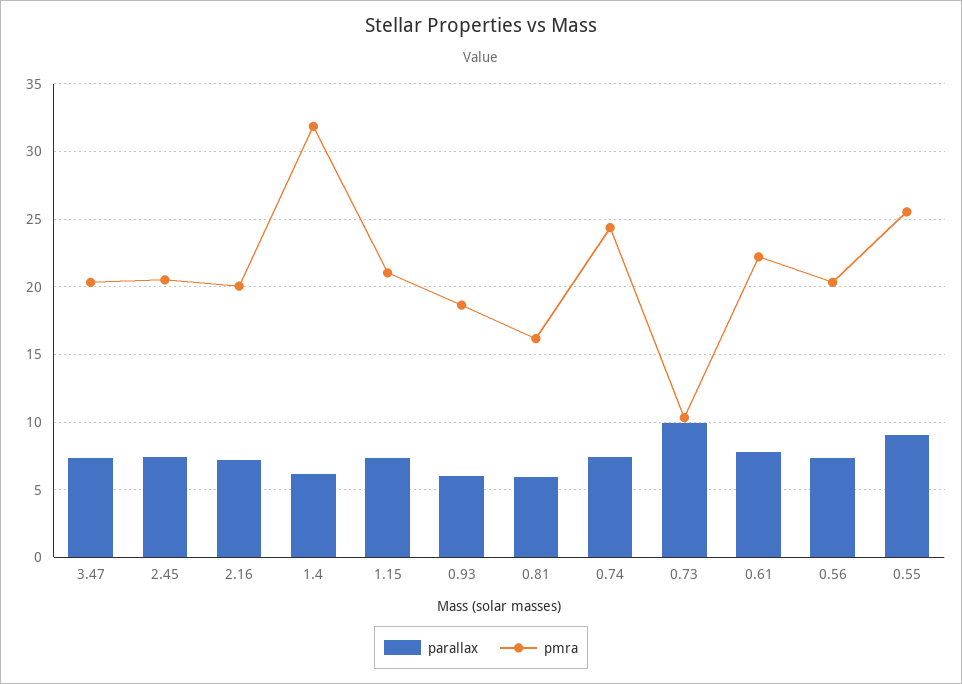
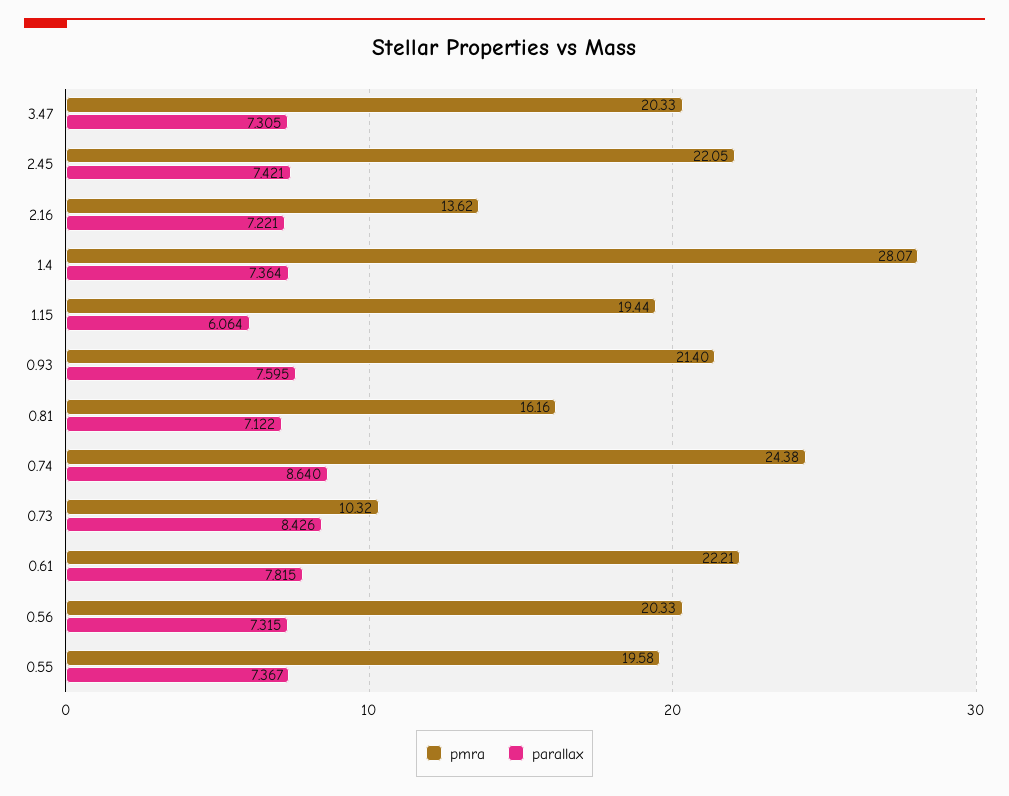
  {
    "parallax": {
      "3.47": 7.305,
      "2.45": 7.421,
      "2.16": 7.221,
-     "1.4": 6,
+     "1.4": 7.364,
-     "1.15": 7.5,
+     "1.15": 6.064,
-     "0.93": 6,
+     "0.93": 7.595,
-     "0.81": 6,
+     "0.81": 7.122,
-     "0.74": 7.5,
+     "0.74": 8.64,
-     "0.73": 10,
+     "0.73": 8.426,
      "0.61": 7.815,
      "0.56": 7.315,
-     "0.55": 9
+     "0.55": 7.367
    },
    "pmra": {
      "3.47": 20.33,
-     "2.45": 20.5,
+     "2.45": 22.05,
-     "2.16": 20,
+     "2.16": 13.62,
-     "1.4": 32,
+     "1.4": 28.07,
-     "1.15": 21,
+     "1.15": 19.44,
-     "0.93": 18.5,
+     "0.93": 21.4,
      "0.81": 16.16,
      "0.74": 24.38,
      "0.73": 10.32,
      "0.61": 22.21,
      "0.56": 20.33,
-     "0.55": 25.5
+     "0.55": 19.58
    }
  }

